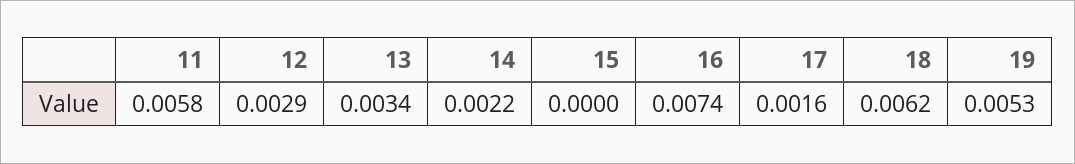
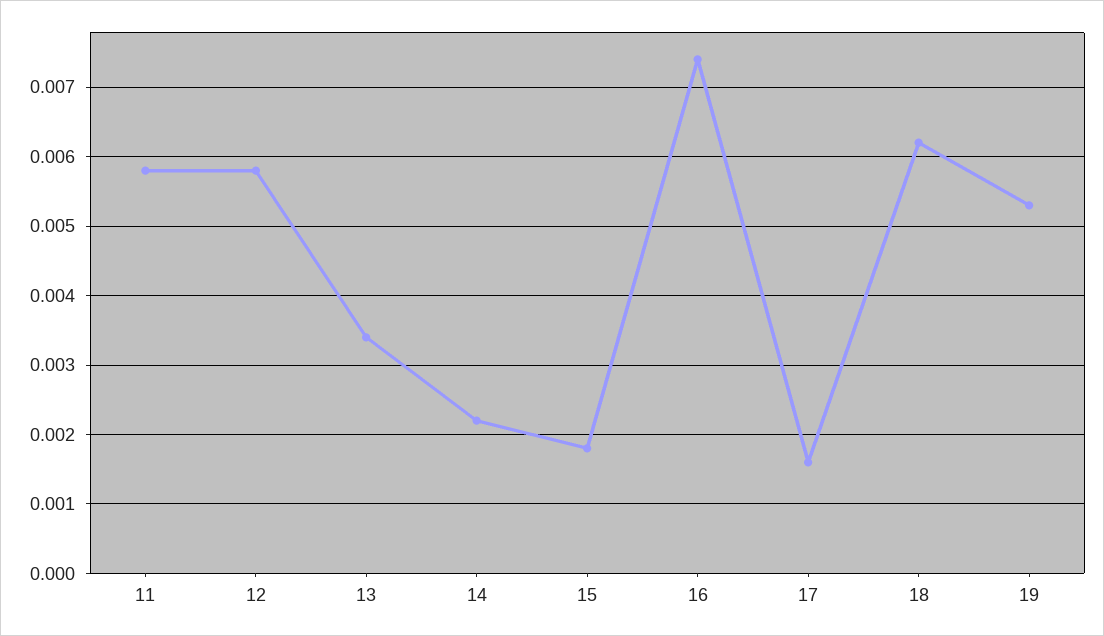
  {
    "11": 0.0058,
-   "12": 0.0029,
+   "12": 0.0058,
    "13": 0.0034,
    "14": 0.0022,
-   "15": 0,
+   "15": 0.0018,
    "16": 0.0074,
    "17": 0.0016,
    "18": 0.0062,
    "19": 0.0053
  }

